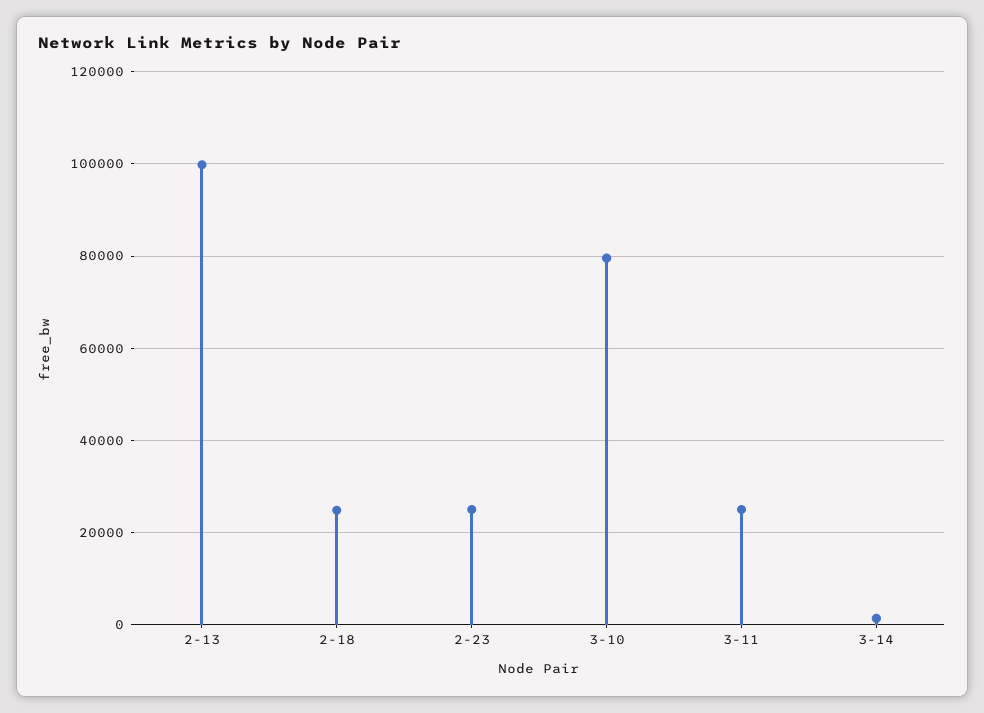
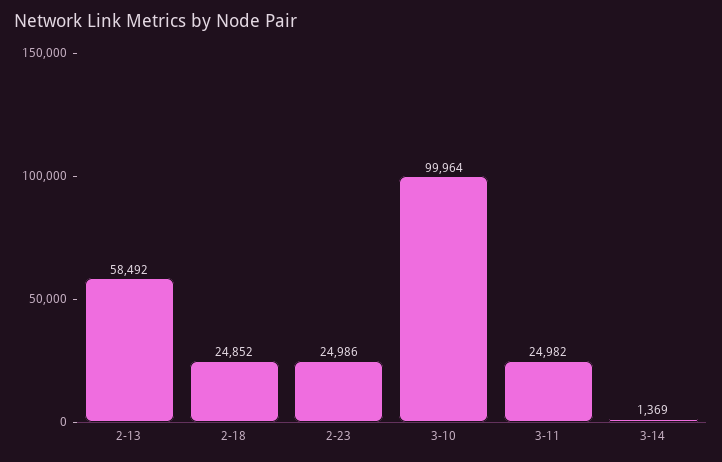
  {
-   "2-13": 100000,
+   "2-13": 58492,
    "2-18": 24852,
    "2-23": 24986,
-   "3-10": 80000,
+   "3-10": 99964,
    "3-11": 24982,
    "3-14": 1369
  }

